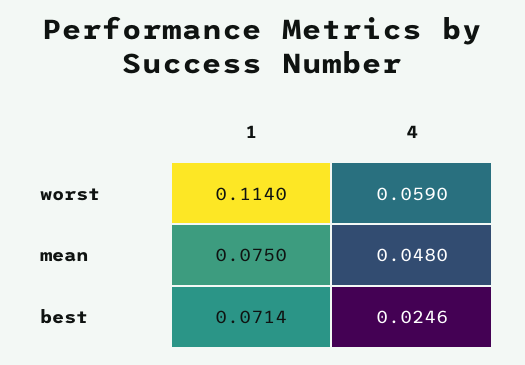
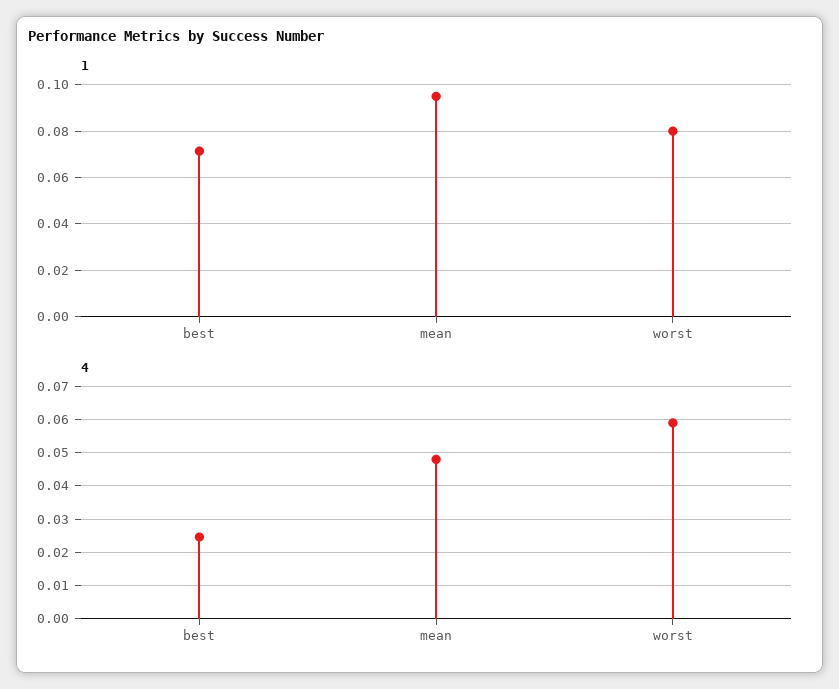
  {
    "1": {
-     "worst": 0.114,
+     "worst": 0.08,
-     "mean": 0.075,
+     "mean": 0.095,
      "best": 0.0714
    },
    "4": {
      "worst": 0.059,
      "mean": 0.048,
      "best": 0.0246
    }
  }

